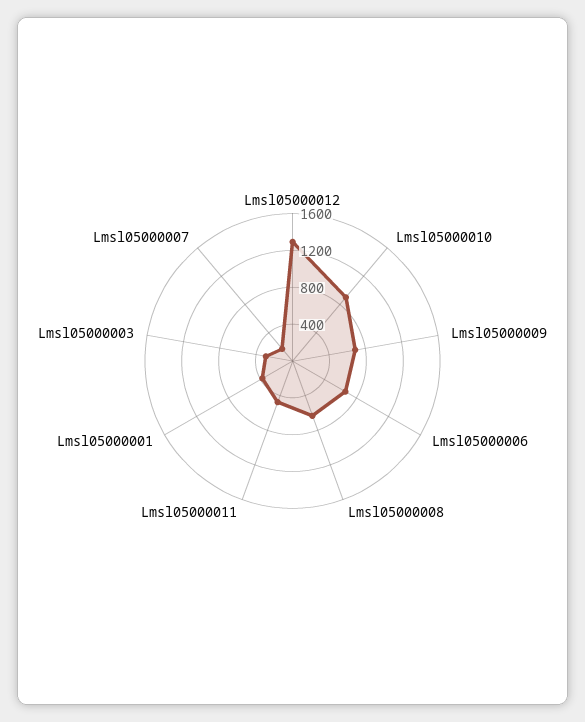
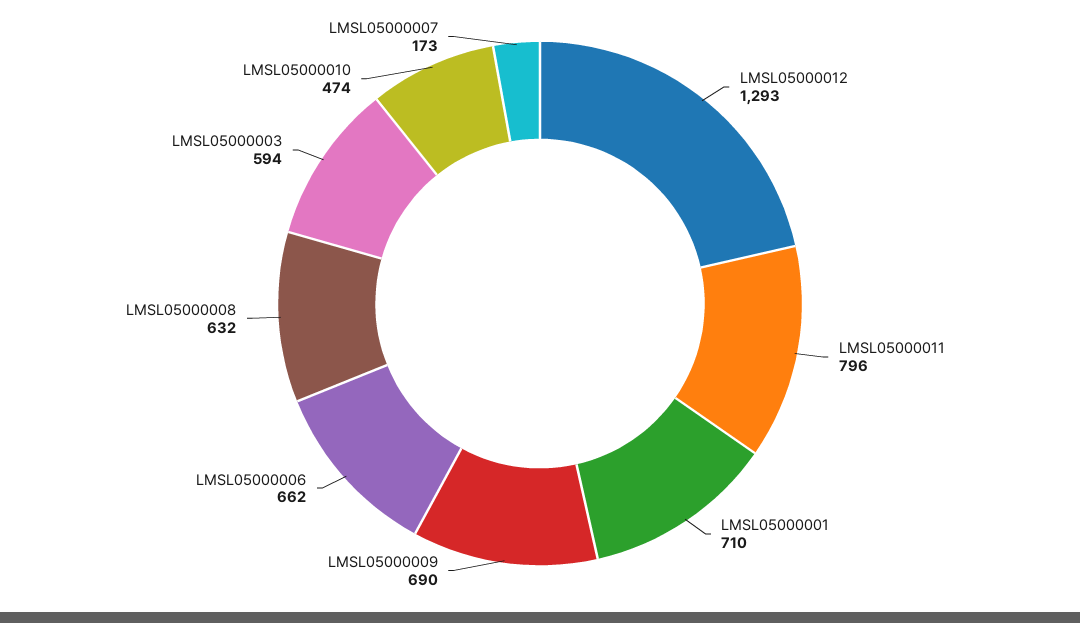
  {
    "Lmsl05000012": 1293,
-   "Lmsl05000010": 900,
+   "Lmsl05000010": 474,
    "Lmsl05000009": 690,
    "Lmsl05000006": 662,
    "Lmsl05000008": 632,
-   "Lmsl05000011": 500,
+   "Lmsl05000011": 796,
-   "Lmsl05000001": 400,
+   "Lmsl05000001": 710,
-   "Lmsl05000003": 300,
+   "Lmsl05000003": 594,
    "Lmsl05000007": 173
  }

